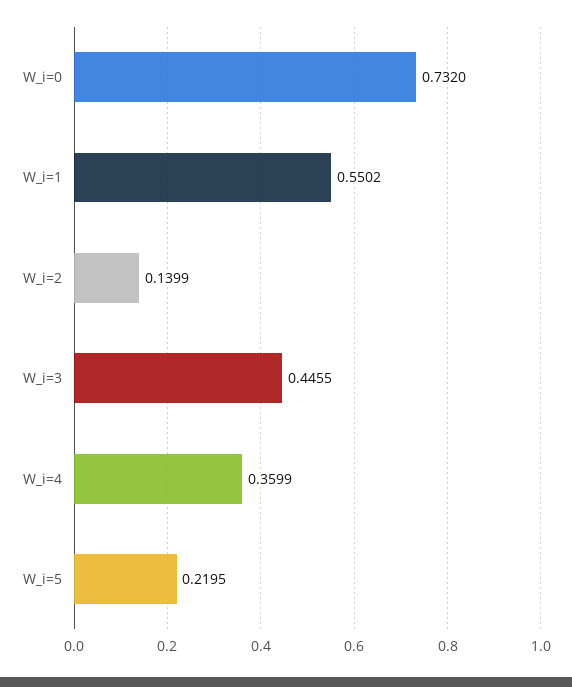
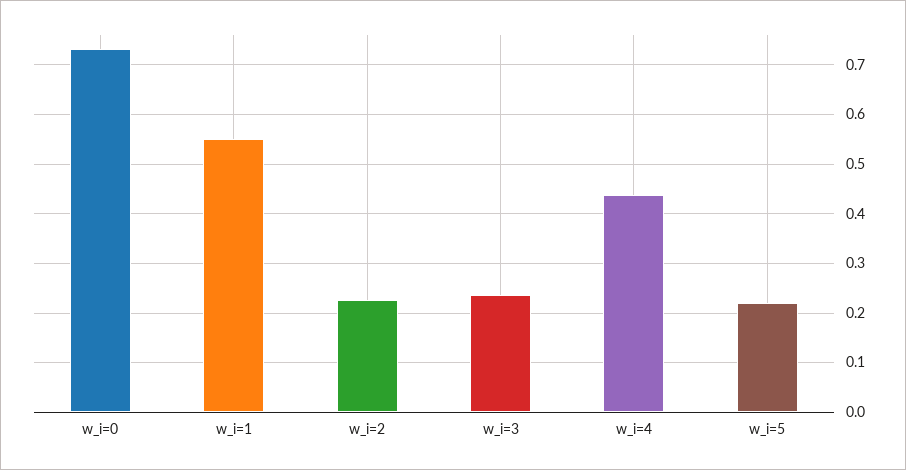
  {
    "W_i=0": 0.732,
    "W_i=1": 0.5502,
-   "W_i=2": 0.1399,
+   "W_i=2": 0.22,
-   "W_i=3": 0.4455,
+   "W_i=3": 0.24,
-   "W_i=4": 0.3599,
+   "W_i=4": 0.44,
    "W_i=5": 0.2195
  }

